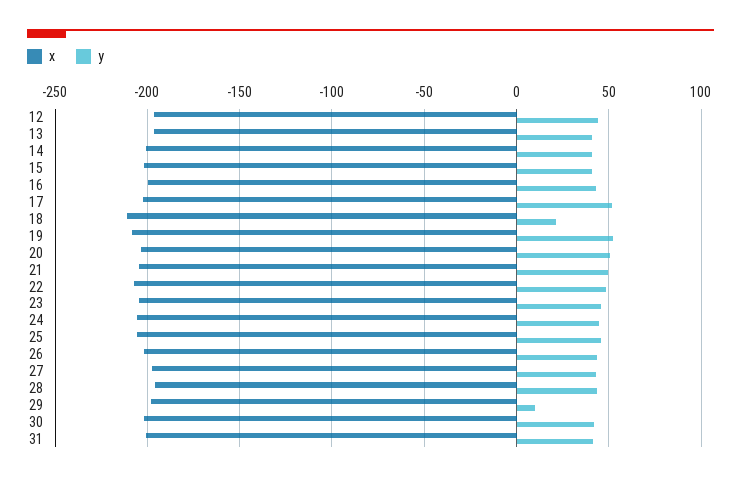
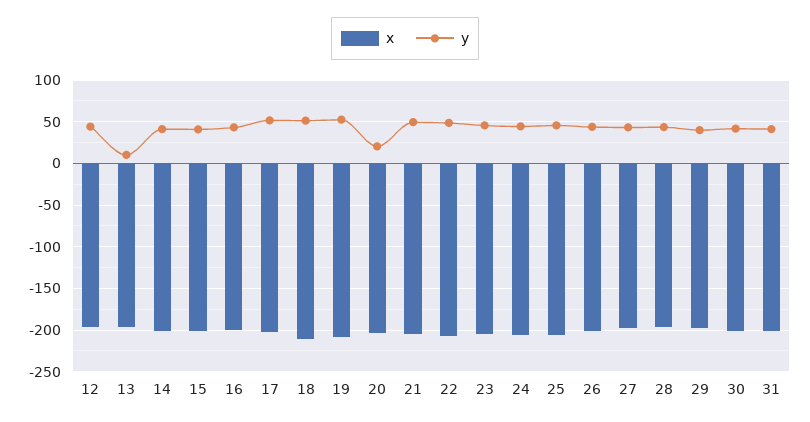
  {
    "x": {
      "12": -195,
      "13": -195,
      "14": -200,
      "15": -200,
      "16": -200,
      "17": -200,
      "18": -210,
      "19": -210,
      "20": -205,
      "21": -205,
      "22": -210,
      "23": -205,
      "24": -205,
      "25": -205,
      "26": -200,
      "27": -195,
      "28": -195,
      "29": -200,
      "30": -200,
      "31": -200
    },
    "y": {
      "12": 45,
-     "13": 40,
+     "13": 10,
      "14": 40,
      "15": 40,
      "16": 45,
      "17": 50,
-     "18": 20,
+     "18": 50,
      "19": 50,
-     "20": 50,
+     "20": 20,
      "21": 50,
      "22": 50,
      "23": 45,
      "24": 45,
      "25": 45,
      "26": 45,
      "27": 45,
      "28": 45,
-     "29": 10,
+     "29": 40,
      "30": 40,
      "31": 40
    }
  }

